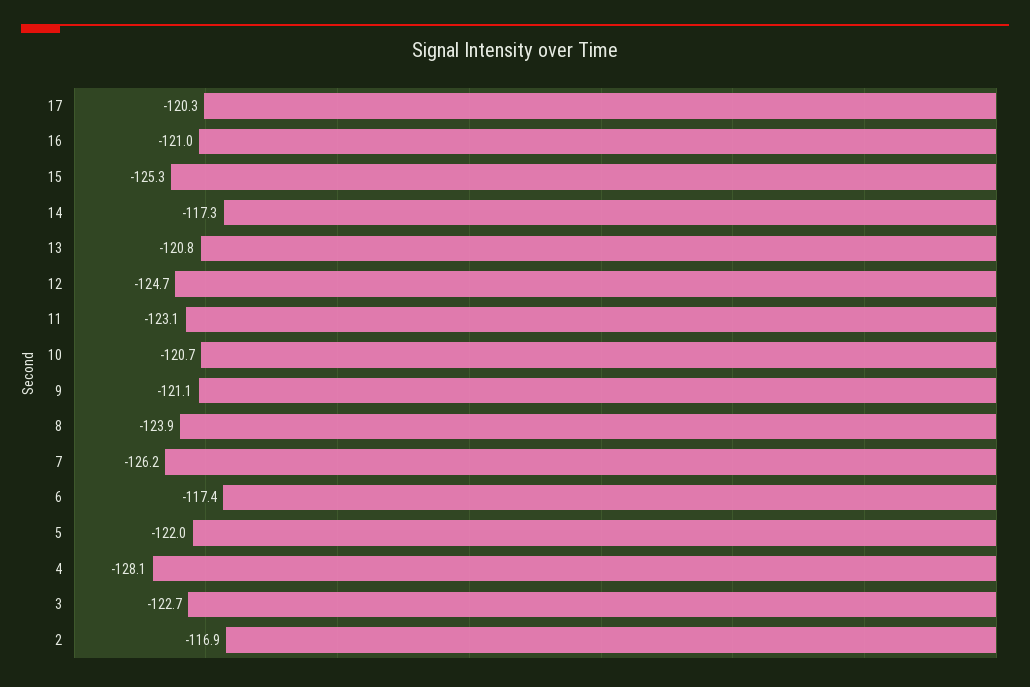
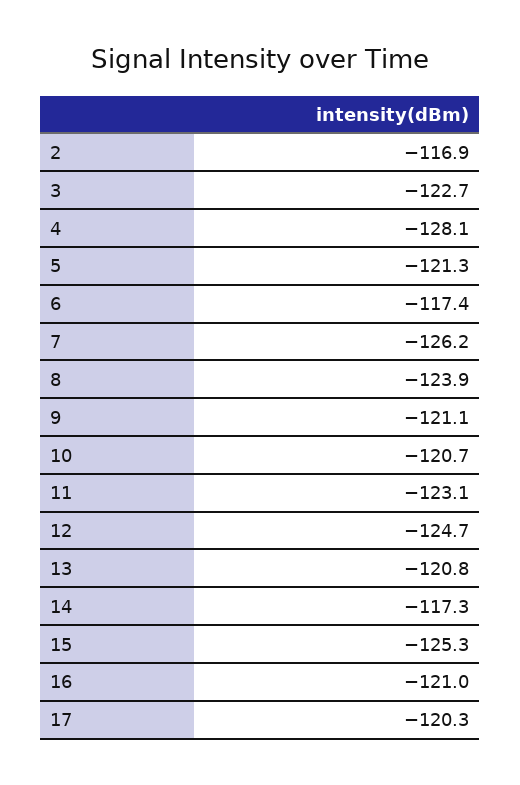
  {
    "17": -120.3,
    "16": -121,
    "15": -125.3,
    "14": -117.3,
    "13": -120.8,
    "12": -124.7,
    "11": -123.1,
    "10": -120.7,
    "9": -121.1,
    "8": -123.9,
    "7": -126.2,
    "6": -117.4,
-   "5": -122,
+   "5": -121.3,
    "4": -128.1,
    "3": -122.7,
    "2": -116.9
  }

